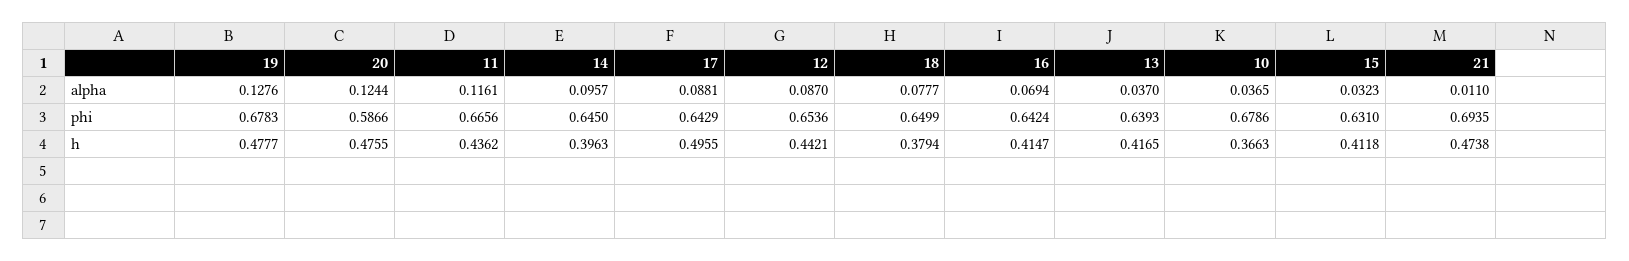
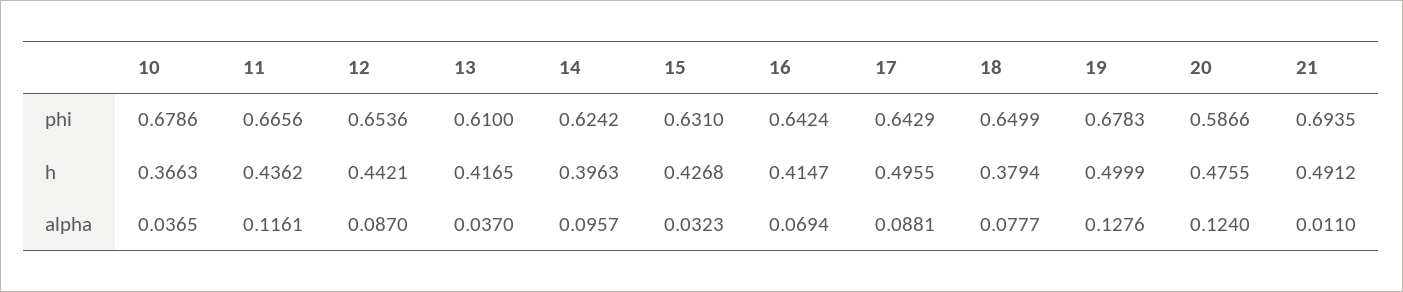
  {
    "19": {
      "alpha": 0.1276,
      "phi": 0.6783,
-     "h": 0.4777
+     "h": 0.4999
    },
    "20": {
-     "alpha": 0.1244,
+     "alpha": 0.124,
      "phi": 0.5866,
      "h": 0.4755
    },
    "11": {
      "alpha": 0.1161,
      "phi": 0.6656,
      "h": 0.4362
    },
    "14": {
      "alpha": 0.0957,
-     "phi": 0.645,
+     "phi": 0.6242,
      "h": 0.3963
    },
    "17": {
      "alpha": 0.0881,
      "phi": 0.6429,
      "h": 0.4955
    },
    "12": {
      "alpha": 0.087,
      "phi": 0.6536,
      "h": 0.4421
    },
    "18": {
      "alpha": 0.0777,
      "phi": 0.6499,
      "h": 0.3794
    },
    "16": {
      "alpha": 0.0694,
      "phi": 0.6424,
      "h": 0.4147
    },
    "13": {
      "alpha": 0.037,
-     "phi": 0.6393,
+     "phi": 0.61,
      "h": 0.4165
    },
    "10": {
      "alpha": 0.0365,
      "phi": 0.6786,
      "h": 0.3663
    },
    "15": {
      "alpha": 0.0323,
      "phi": 0.631,
-     "h": 0.4118
+     "h": 0.4268
    },
    "21": {
      "alpha": 0.011,
      "phi": 0.6935,
-     "h": 0.4738
+     "h": 0.4912
    }
  }

